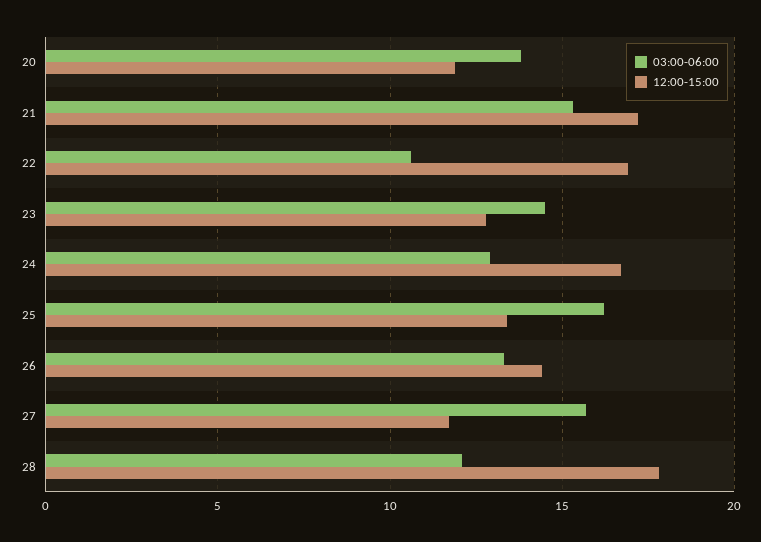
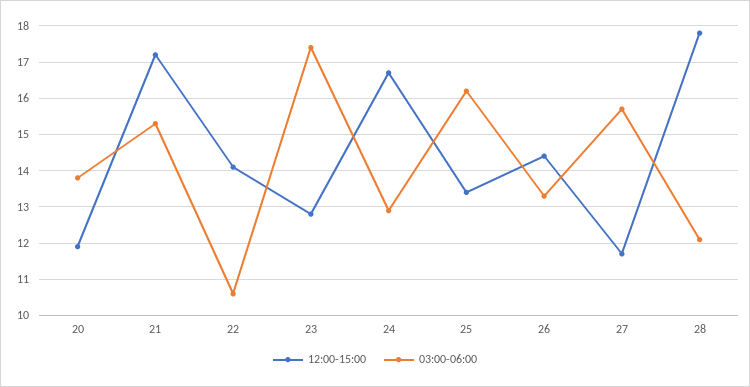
  {
    "03:00-06:00": {
      "20": 14,
      "21": 15.5,
      "22": 10.5,
-     "23": 14.5,
+     "23": 17.5,
      "24": 13,
      "25": 16,
      "26": 13.5,
      "27": 15.5,
      "28": 12
    },
    "12:00-15:00": {
      "20": 12,
      "21": 17,
-     "22": 17,
+     "22": 14,
      "23": 13,
      "24": 16.5,
      "25": 13.5,
      "26": 14.5,
      "27": 11.5,
      "28": 18
    }
  }

